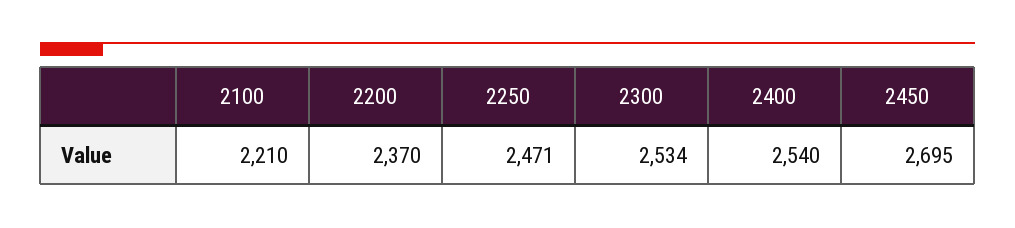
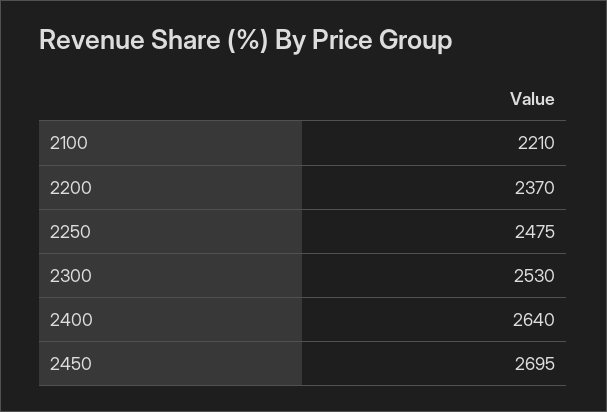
  {
    "2100": 2210,
    "2200": 2370,
-   "2250": 2471,
+   "2250": 2475,
-   "2300": 2534,
+   "2300": 2530,
-   "2400": 2540,
+   "2400": 2640,
    "2450": 2695
  }

